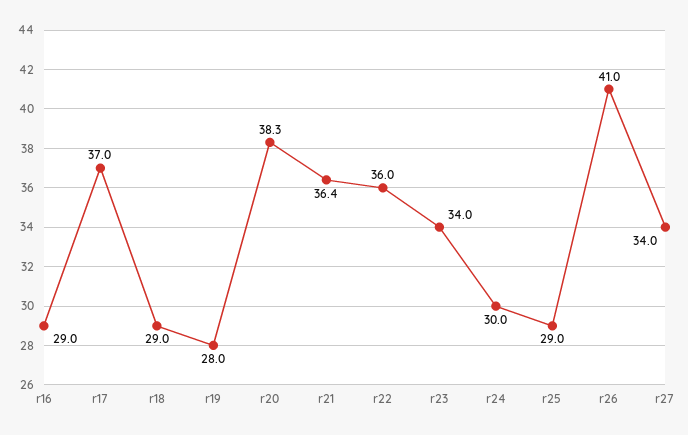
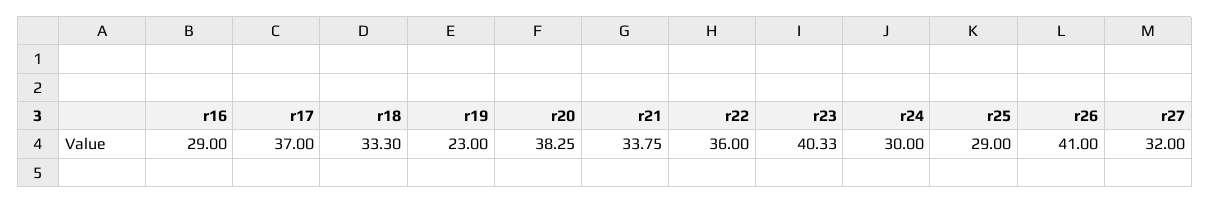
  {
    "r16": 29,
    "r17": 37,
-   "r18": 29,
+   "r18": 33.3,
-   "r19": 28,
+   "r19": 23,
    "r20": 38.25,
-   "r21": 36.4,
+   "r21": 33.75,
    "r22": 36,
-   "r23": 34,
+   "r23": 40.33,
    "r24": 30,
    "r25": 29,
    "r26": 41,
-   "r27": 34
+   "r27": 32
  }

